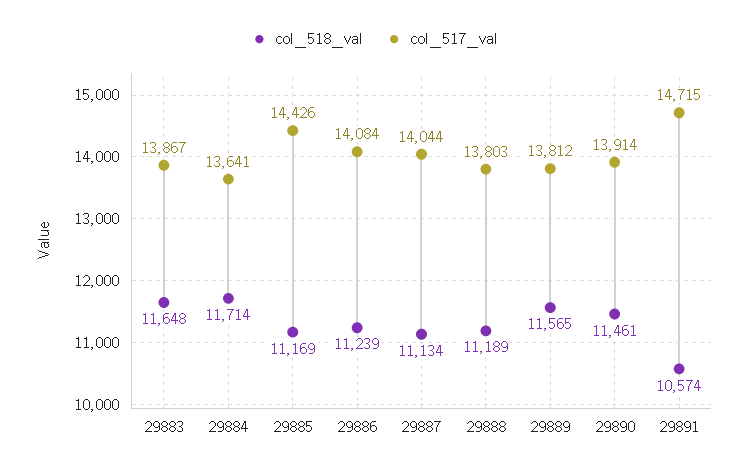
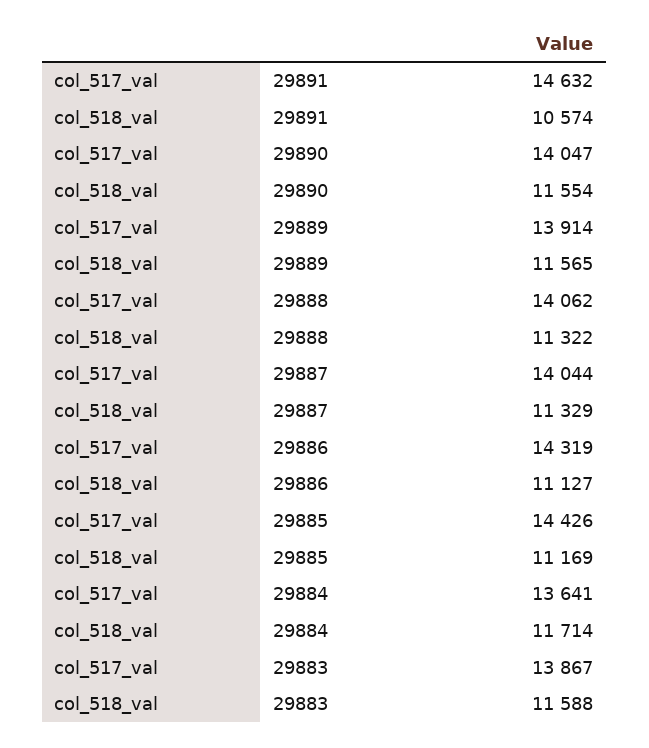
  {
    "col_518_val": {
-     "29883": 11648,
+     "29883": 11588,
      "29884": 11714,
      "29885": 11169,
-     "29886": 11239,
+     "29886": 11127,
-     "29887": 11134,
+     "29887": 11329,
-     "29888": 11189,
+     "29888": 11322,
      "29889": 11565,
-     "29890": 11461,
+     "29890": 11554,
      "29891": 10574
    },
    "col_517_val": {
      "29883": 13867,
      "29884": 13641,
      "29885": 14426,
-     "29886": 14084,
+     "29886": 14319,
      "29887": 14044,
-     "29888": 13803,
+     "29888": 14062,
-     "29889": 13812,
+     "29889": 13914,
-     "29890": 13914,
+     "29890": 14047,
-     "29891": 14715
+     "29891": 14632
    }
  }

